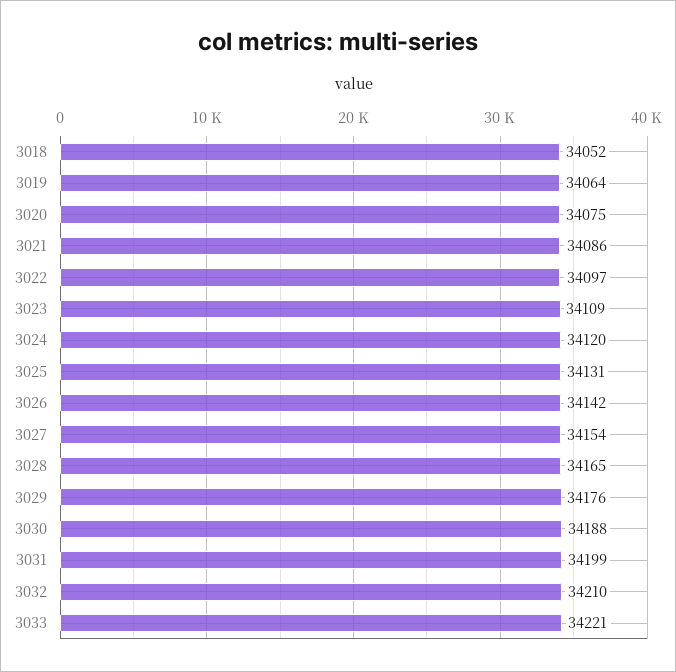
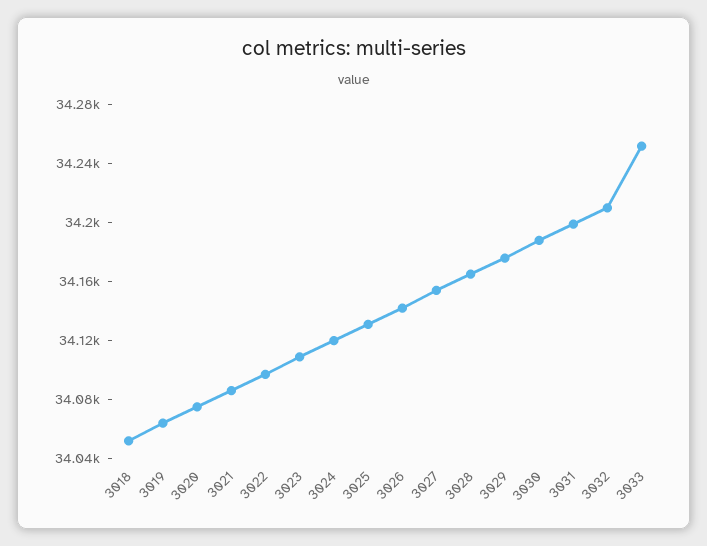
  {
    "3018": 34052,
    "3019": 34064,
    "3020": 34075,
    "3021": 34086,
    "3022": 34097,
    "3023": 34109,
    "3024": 34120,
    "3025": 34131,
    "3026": 34142,
    "3027": 34154,
    "3028": 34165,
    "3029": 34176,
    "3030": 34188,
    "3031": 34199,
    "3032": 34210,
-   "3033": 34221
+   "3033": 34250
  }

